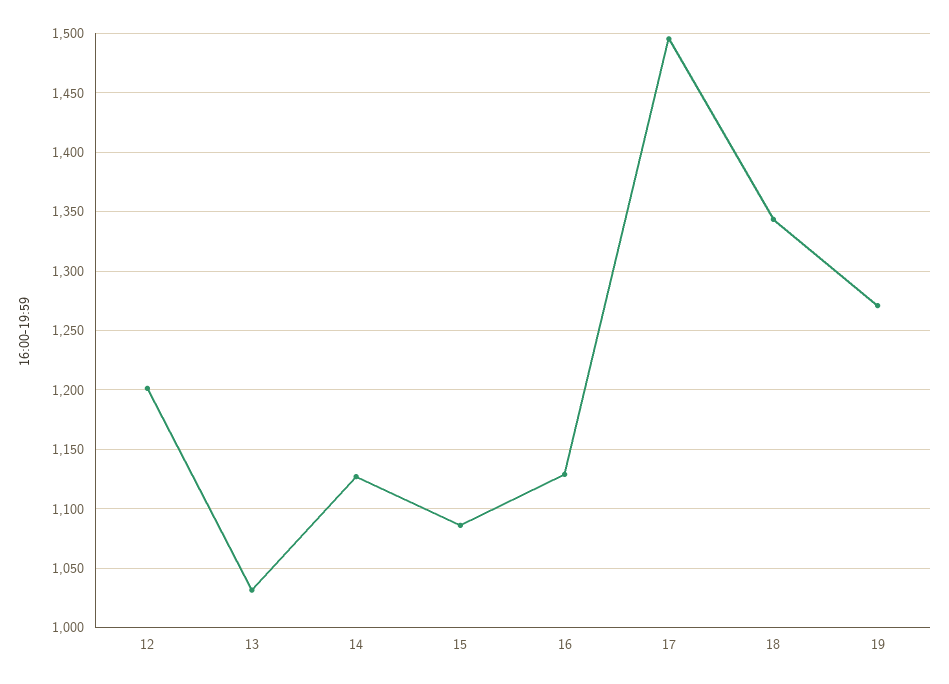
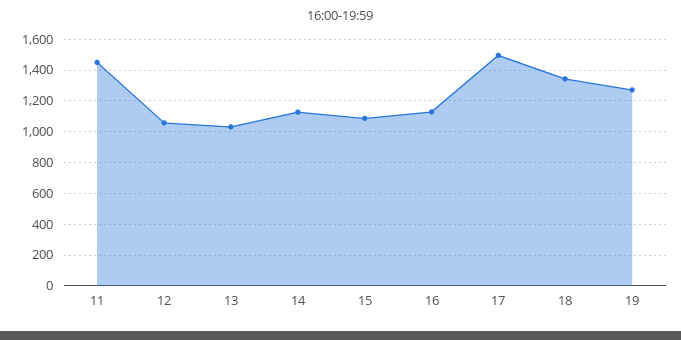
  {
-   "12": 1200,
+   "12": 1050,
    "13": 1030,
    "14": 1130,
    "15": 1090,
    "16": 1130,
    "17": 1500,
    "18": 1340,
-   "19": 1270
+   "19": 1270,
+   "11": 1450
  }

